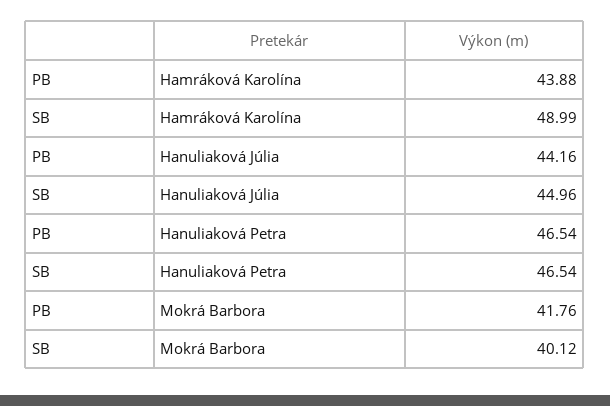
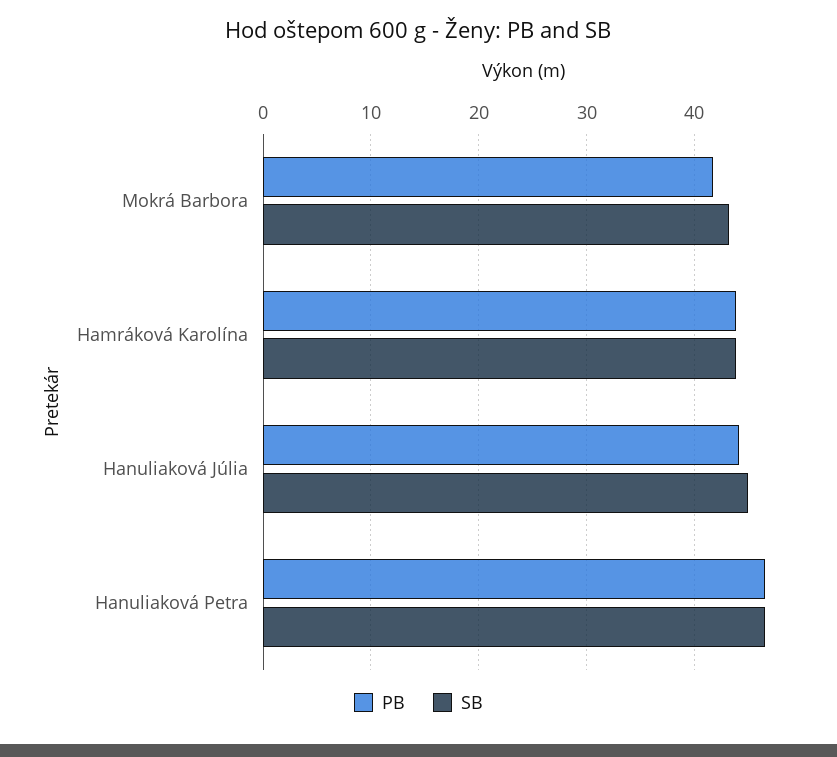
  {
    "PB": {
      "Hamráková Karolína": 43.88,
      "Hanuliaková Júlia": 44.16,
      "Hanuliaková Petra": 46.54,
      "Mokrá Barbora": 41.76
    },
    "SB": {
-     "Hamráková Karolína": 48.99,
+     "Hamráková Karolína": 44,
      "Hanuliaková Júlia": 44.96,
      "Hanuliaková Petra": 46.54,
-     "Mokrá Barbora": 40.12
+     "Mokrá Barbora": 43
    }
  }

